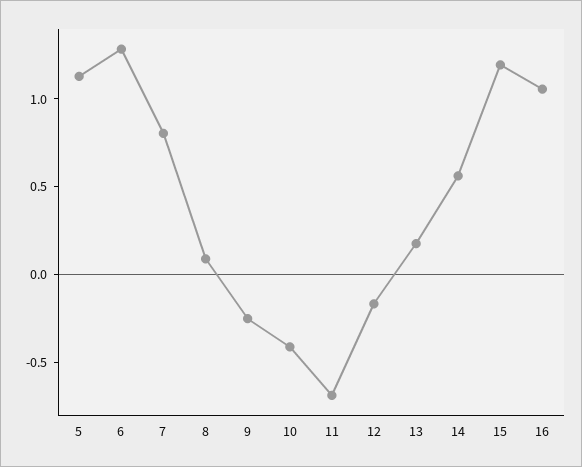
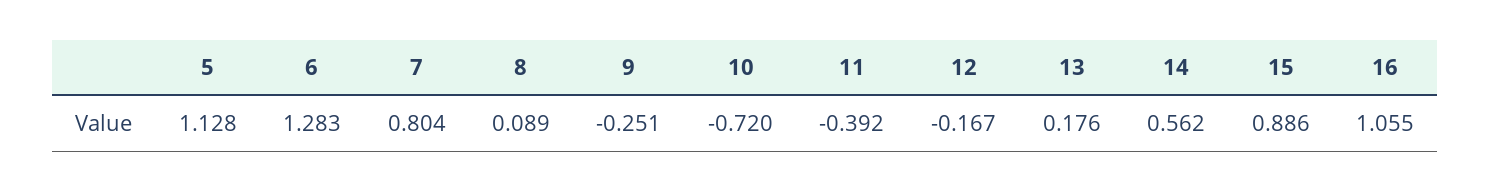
  {
    "5": 1.128,
    "6": 1.283,
    "7": 0.804,
    "8": 0.089,
    "9": -0.251,
-   "10": -0.4,
+   "10": -0.72,
-   "11": -0.7,
+   "11": -0.392,
    "12": -0.167,
    "13": 0.176,
    "14": 0.562,
-   "15": 1.2,
+   "15": 0.886,
    "16": 1.055
  }

